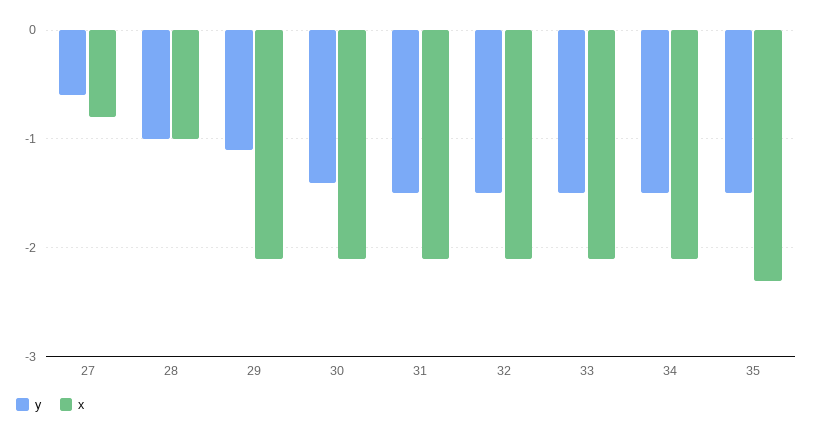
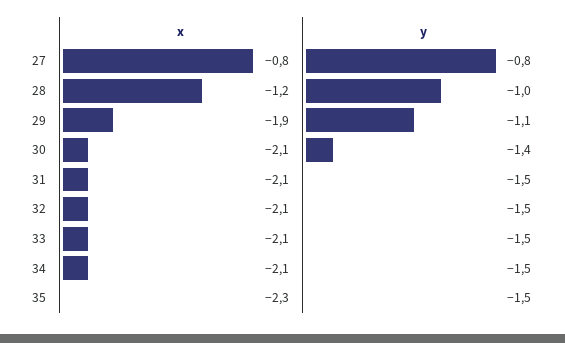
  {
    "y": {
-     "27": -0.6,
+     "27": -0.8,
      "28": -1,
      "29": -1.1,
      "30": -1.4,
      "31": -1.5,
      "32": -1.5,
      "33": -1.5,
      "34": -1.5,
      "35": -1.5
    },
    "x": {
      "27": -0.8,
-     "28": -1,
+     "28": -1.2,
-     "29": -2.1,
+     "29": -1.9,
      "30": -2.1,
      "31": -2.1,
      "32": -2.1,
      "33": -2.1,
      "34": -2.1,
      "35": -2.3
    }
  }

